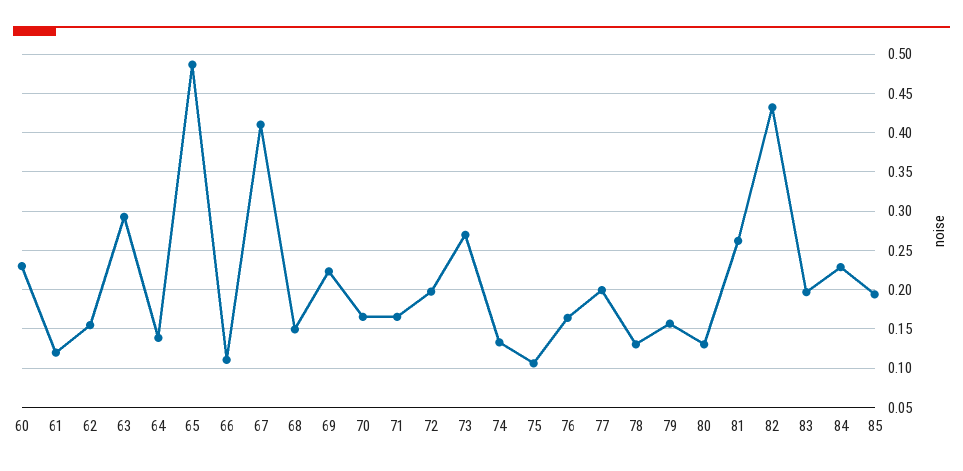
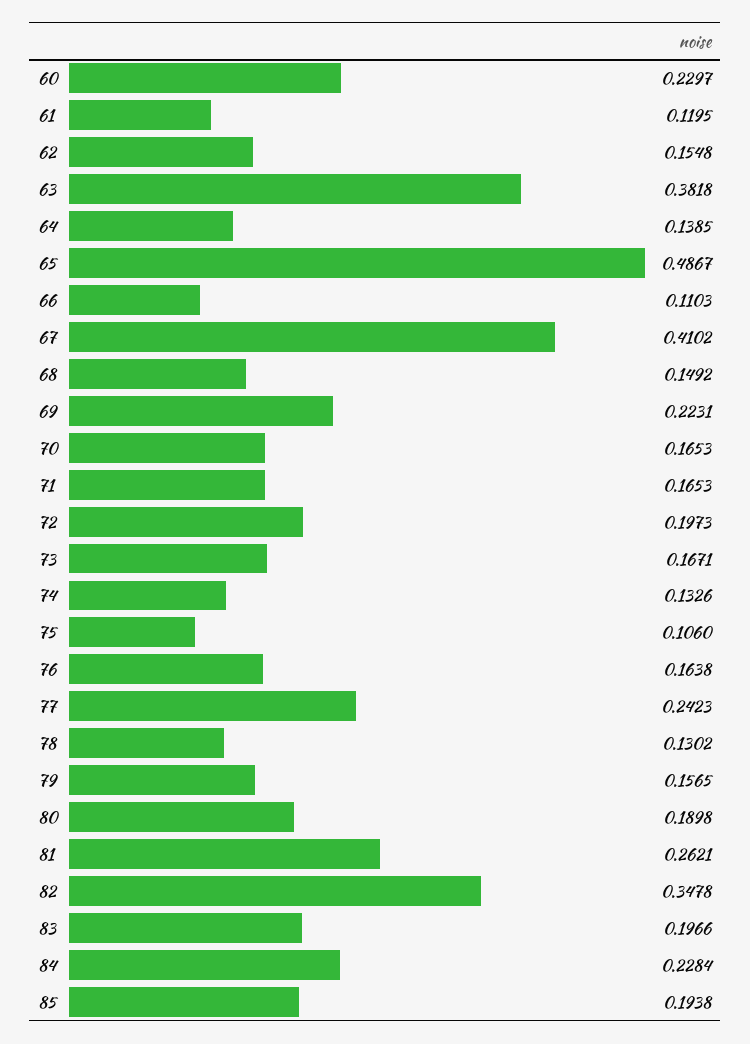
  {
    "60": 0.2297,
    "61": 0.1195,
    "62": 0.1548,
-   "63": 0.29,
+   "63": 0.3818,
    "64": 0.1385,
    "65": 0.4867,
    "66": 0.1103,
    "67": 0.4102,
    "68": 0.1492,
    "69": 0.2231,
    "70": 0.1653,
    "71": 0.1653,
    "72": 0.1973,
-   "73": 0.27,
+   "73": 0.1671,
    "74": 0.1326,
    "75": 0.106,
    "76": 0.1638,
-   "77": 0.2,
+   "77": 0.2423,
    "78": 0.1302,
    "79": 0.1565,
-   "80": 0.13,
+   "80": 0.1898,
    "81": 0.2621,
-   "82": 0.43,
+   "82": 0.3478,
    "83": 0.1966,
    "84": 0.2284,
    "85": 0.1938
  }

